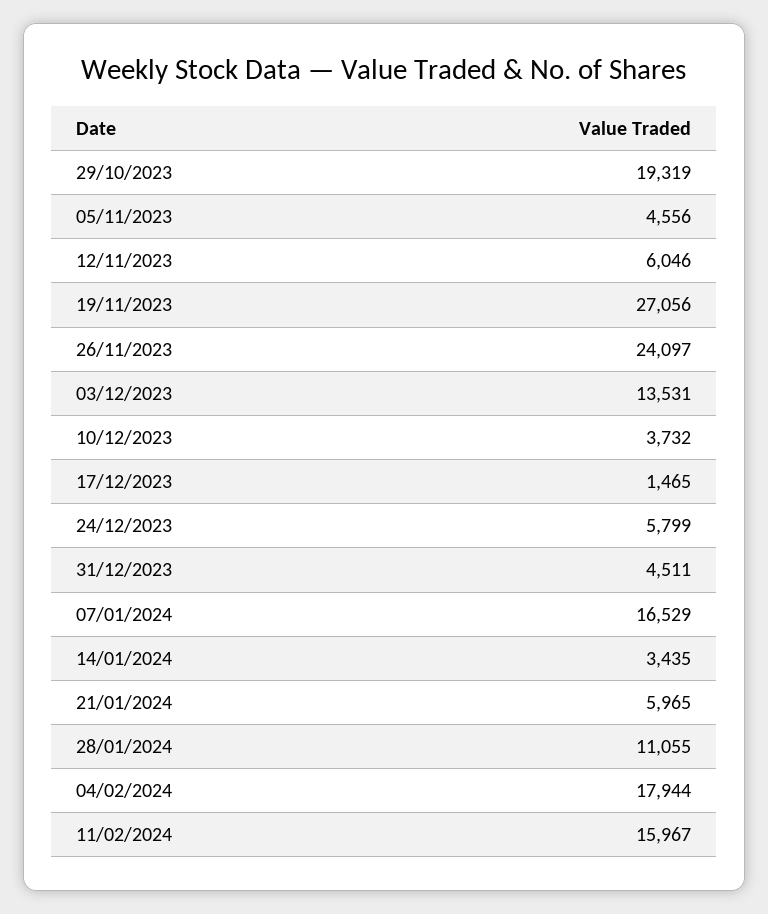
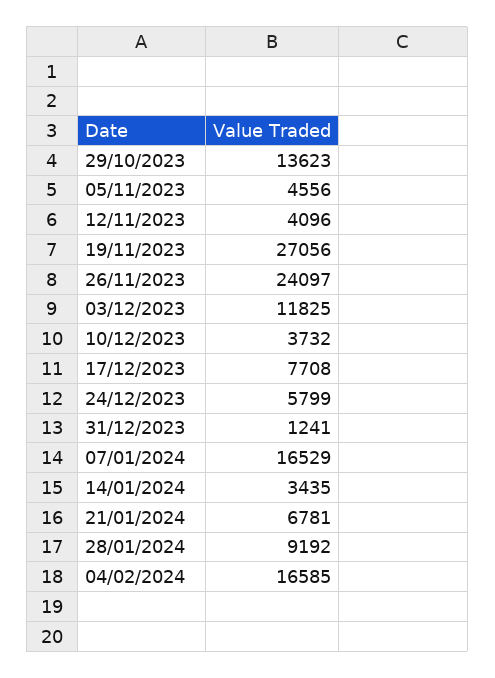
  {
-   "29/10/2023": 19319,
+   "29/10/2023": 13623,
    "05/11/2023": 4556,
-   "12/11/2023": 6046,
+   "12/11/2023": 4096,
    "19/11/2023": 27056,
    "26/11/2023": 24097,
-   "03/12/2023": 13531,
+   "03/12/2023": 11825,
    "10/12/2023": 3732,
-   "17/12/2023": 1465,
+   "17/12/2023": 7708,
    "24/12/2023": 5799,
-   "31/12/2023": 4511,
+   "31/12/2023": 1241,
    "07/01/2024": 16529,
    "14/01/2024": 3435,
-   "21/01/2024": 5965,
+   "21/01/2024": 6781,
-   "28/01/2024": 11055,
+   "28/01/2024": 9192,
-   "04/02/2024": 17944,
+   "04/02/2024": 16585
-   "11/02/2024": 15967
  }

